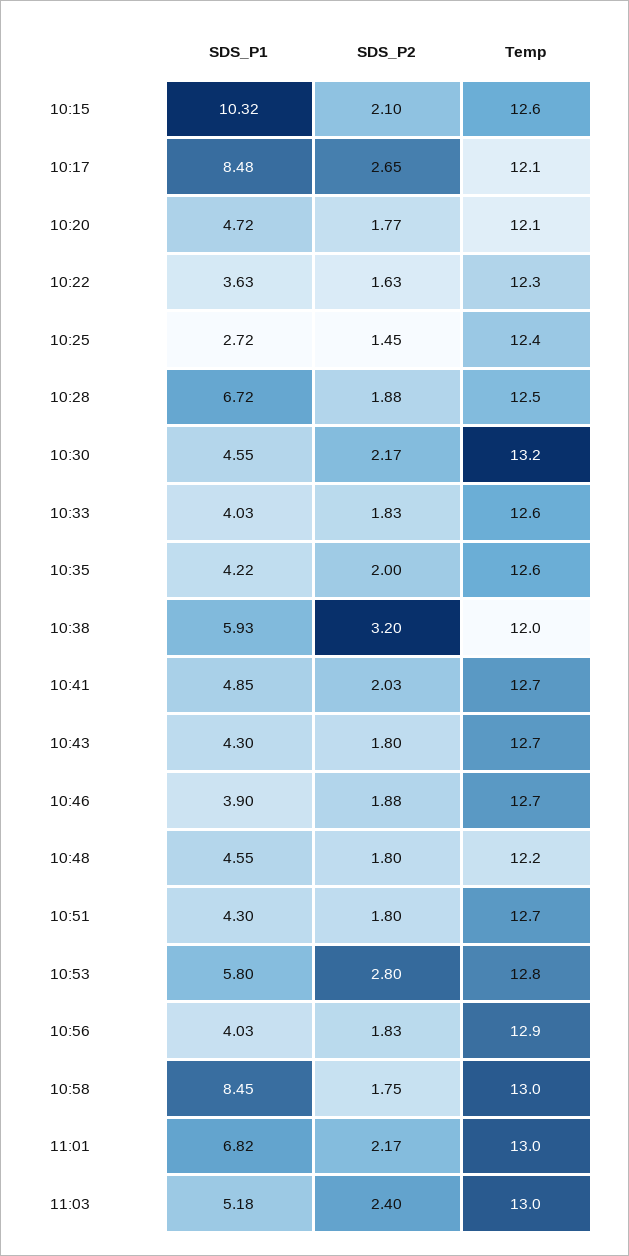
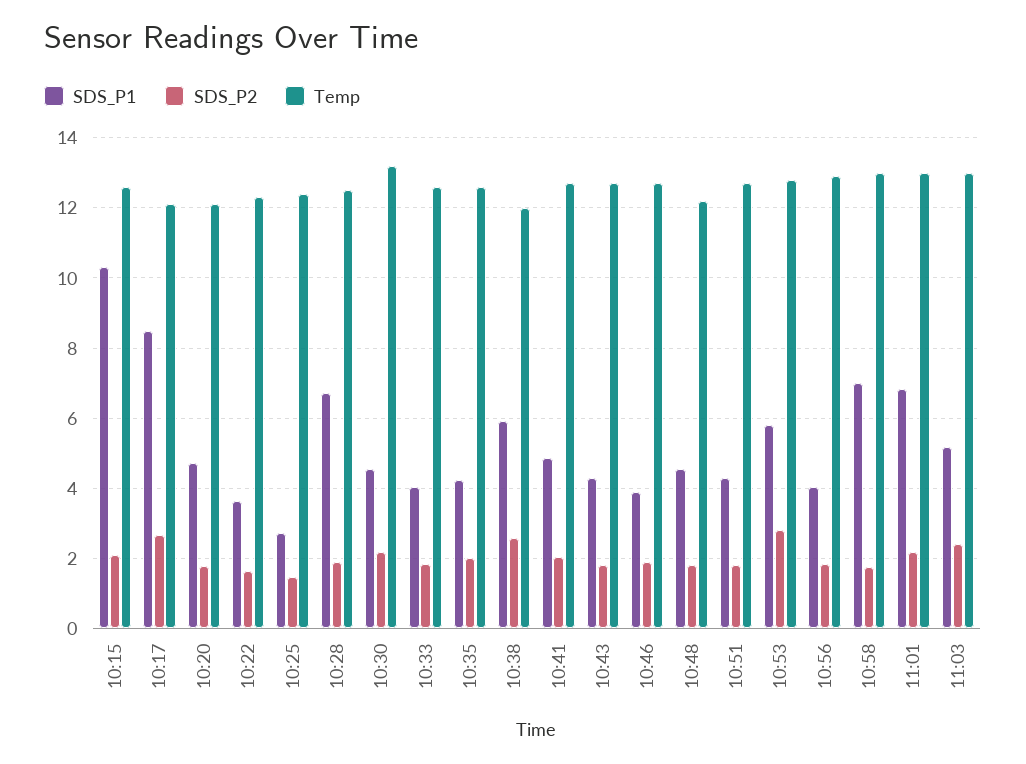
  {
    "SDS_P1": {
      "10:15": 10.32,
      "10:17": 8.48,
      "10:20": 4.72,
      "10:22": 3.63,
      "10:25": 2.72,
      "10:28": 6.72,
      "10:30": 4.55,
      "10:33": 4.03,
      "10:35": 4.22,
      "10:38": 5.93,
      "10:41": 4.85,
      "10:43": 4.3,
      "10:46": 3.9,
      "10:48": 4.55,
      "10:51": 4.3,
      "10:53": 5.8,
      "10:56": 4.03,
-     "10:58": 8.45,
+     "10:58": 7,
      "11:01": 6.82,
      "11:03": 5.18
    },
    "SDS_P2": {
      "10:15": 2.1,
      "10:17": 2.65,
      "10:20": 1.77,
      "10:22": 1.63,
      "10:25": 1.45,
      "10:28": 1.88,
      "10:30": 2.17,
      "10:33": 1.83,
      "10:35": 2,
-     "10:38": 3.2,
+     "10:38": 2.6,
      "10:41": 2.03,
      "10:43": 1.8,
      "10:46": 1.88,
      "10:48": 1.8,
      "10:51": 1.8,
      "10:53": 2.8,
      "10:56": 1.83,
      "10:58": 1.75,
      "11:01": 2.17,
      "11:03": 2.4
    },
    "Temp": {
      "10:15": 12.6,
      "10:17": 12.1,
      "10:20": 12.1,
      "10:22": 12.3,
      "10:25": 12.4,
      "10:28": 12.5,
      "10:30": 13.2,
      "10:33": 12.6,
      "10:35": 12.6,
      "10:38": 12,
      "10:41": 12.7,
      "10:43": 12.7,
      "10:46": 12.7,
      "10:48": 12.2,
      "10:51": 12.7,
      "10:53": 12.8,
      "10:56": 12.9,
      "10:58": 13,
      "11:01": 13,
      "11:03": 13
    }
  }

